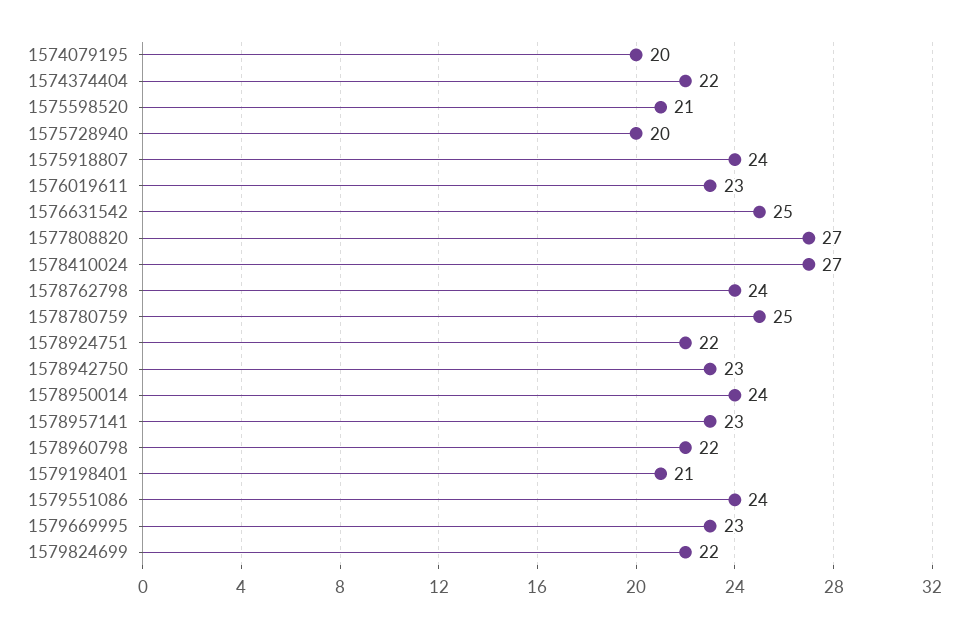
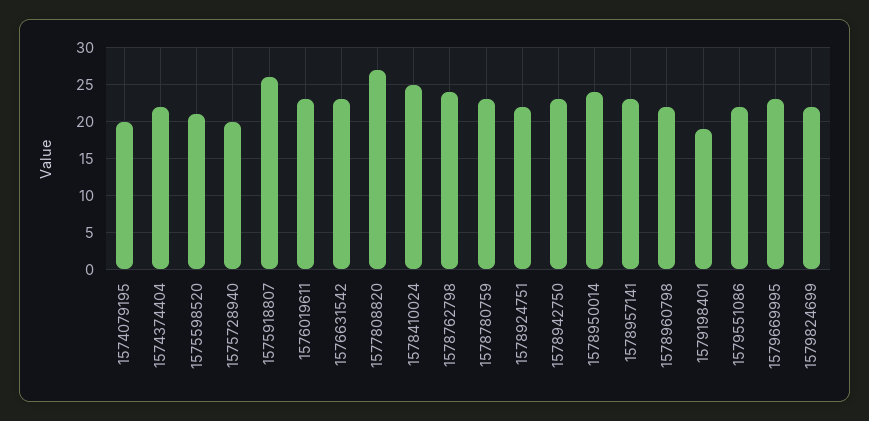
  {
    "1574079195": 20,
    "1574374404": 22,
    "1575598520": 21,
    "1575728940": 20,
-   "1575918807": 24,
+   "1575918807": 26,
    "1576019611": 23,
-   "1576631542": 25,
+   "1576631542": 23,
    "1577808820": 27,
-   "1578410024": 27,
+   "1578410024": 25,
    "1578762798": 24,
-   "1578780759": 25,
+   "1578780759": 23,
    "1578924751": 22,
    "1578942750": 23,
    "1578950014": 24,
    "1578957141": 23,
    "1578960798": 22,
-   "1579198401": 21,
+   "1579198401": 19,
-   "1579551086": 24,
+   "1579551086": 22,
    "1579669995": 23,
    "1579824699": 22
  }

